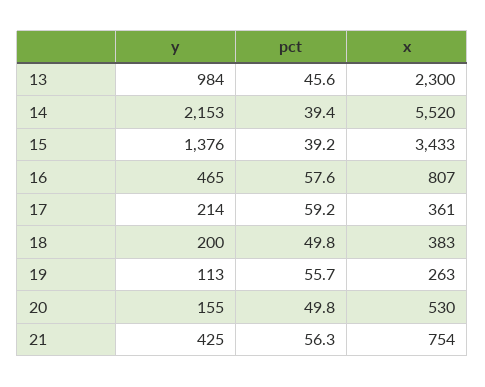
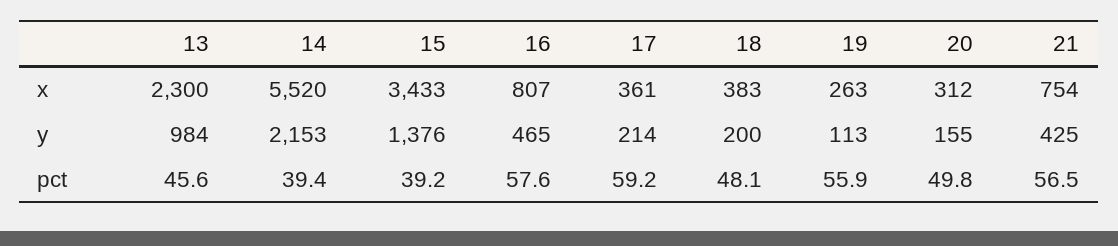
  {
    "y": {
      "13": 984,
      "14": 2153,
      "15": 1376,
      "16": 465,
      "17": 214,
      "18": 200,
      "19": 113,
      "20": 155,
      "21": 425
    },
    "pct": {
      "13": 45.6,
      "14": 39.4,
      "15": 39.2,
      "16": 57.6,
      "17": 59.2,
-     "18": 49.8,
+     "18": 48.1,
-     "19": 55.7,
+     "19": 55.9,
      "20": 49.8,
-     "21": 56.3
+     "21": 56.5
    },
    "x": {
      "13": 2300,
      "14": 5520,
      "15": 3433,
      "16": 807,
      "17": 361,
      "18": 383,
      "19": 263,
-     "20": 530,
+     "20": 312,
      "21": 754
    }
  }

